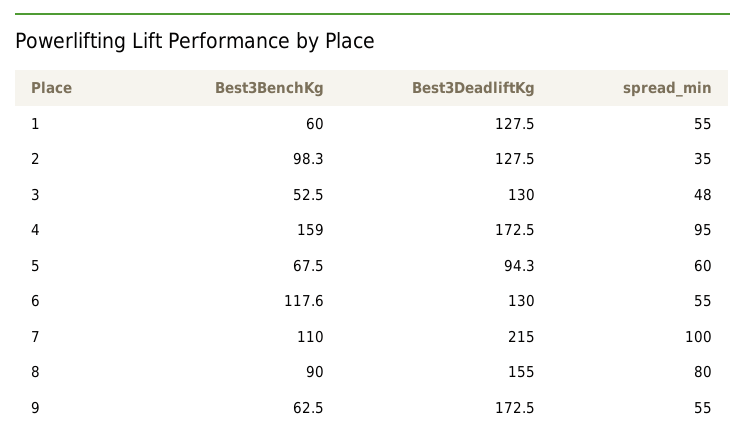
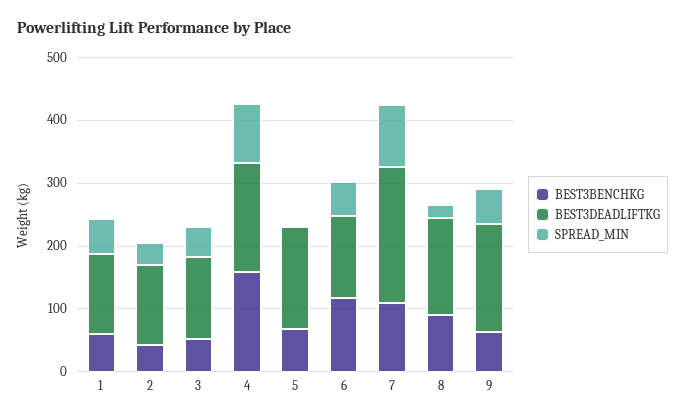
  {
    "Best3BenchKg": {
      "1": 60,
-     "2": 98.3,
+     "2": 40,
      "3": 52.5,
      "4": 159,
      "5": 67.5,
      "6": 117.6,
      "7": 110,
      "8": 90,
      "9": 62.5
    },
    "Best3DeadliftKg": {
      "1": 127.5,
      "2": 127.5,
      "3": 130,
      "4": 172.5,
-     "5": 94.3,
+     "5": 160,
      "6": 130,
      "7": 215,
      "8": 155,
      "9": 172.5
    },
    "spread_min": {
      "1": 55,
      "2": 35,
      "3": 48,
      "4": 95,
-     "5": 60,
+     "5": 0,
      "6": 55,
      "7": 100,
-     "8": 80,
+     "8": 20,
      "9": 55
    }
  }

